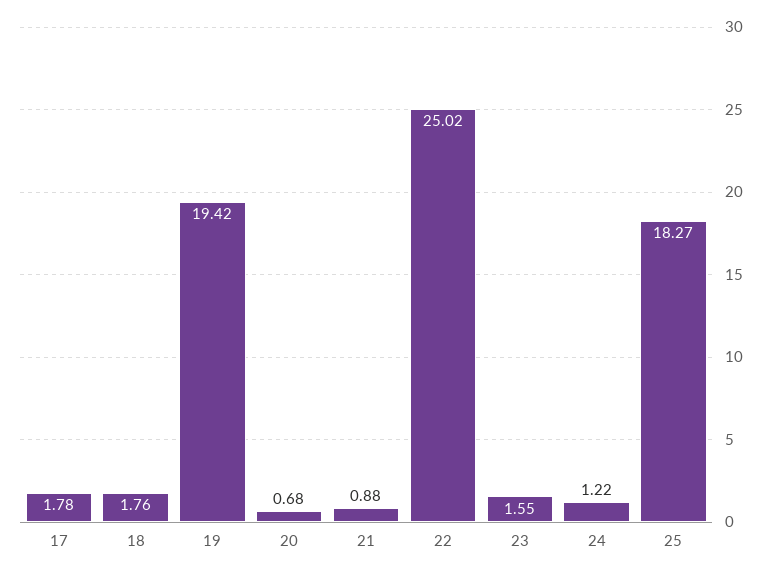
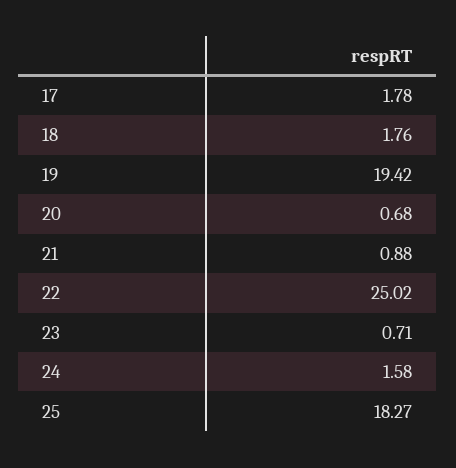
  {
    "17": 1.78,
    "18": 1.76,
    "19": 19.42,
    "20": 0.68,
    "21": 0.88,
    "22": 25.02,
-   "23": 1.55,
+   "23": 0.71,
-   "24": 1.22,
+   "24": 1.58,
    "25": 18.27
  }

